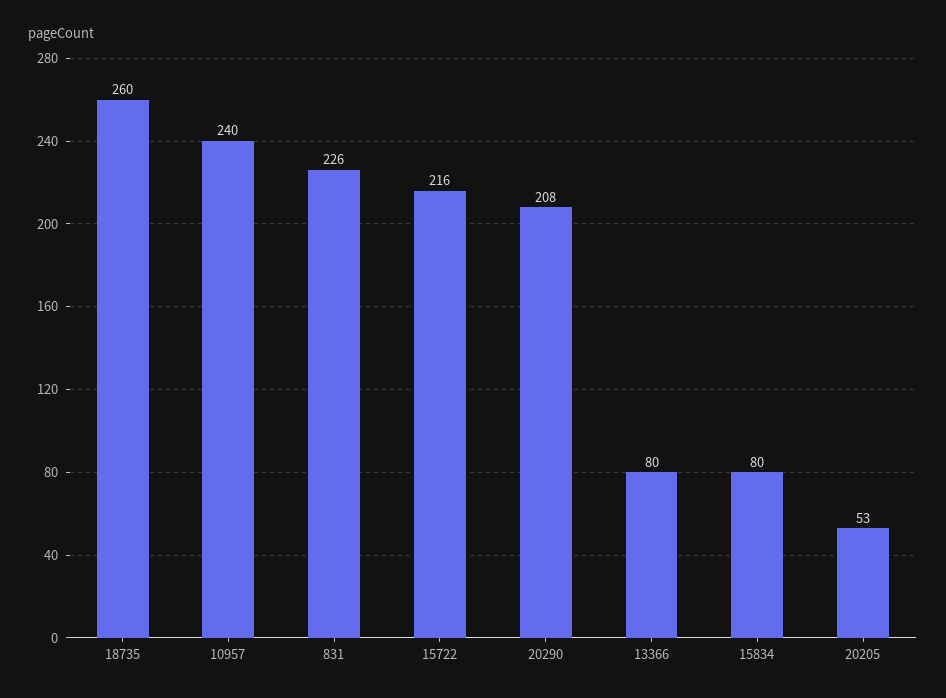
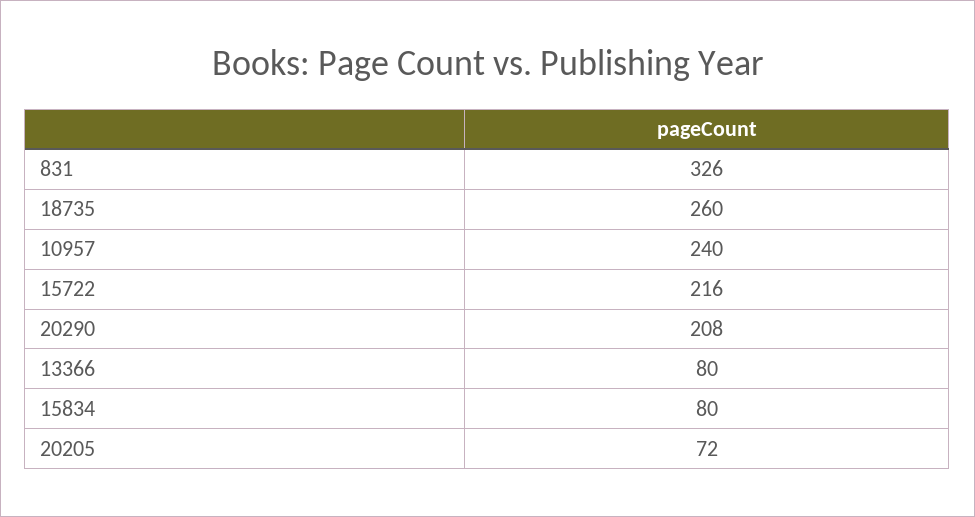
  {
    "18735": 260,
    "10957": 240,
-   "831": 226,
+   "831": 326,
    "15722": 216,
    "20290": 208,
    "13366": 80,
    "15834": 80,
-   "20205": 53
+   "20205": 72
  }

